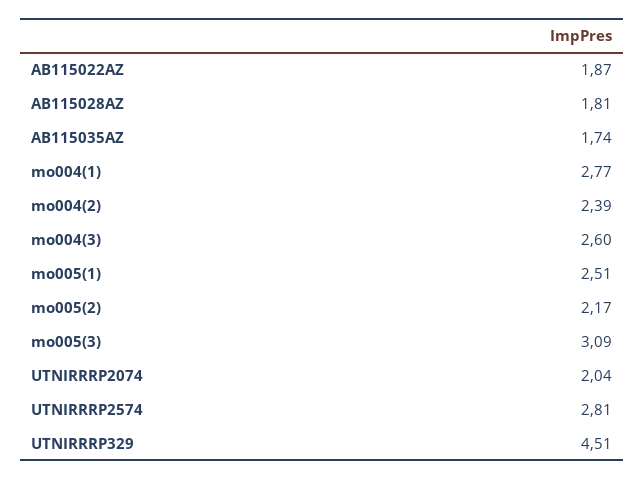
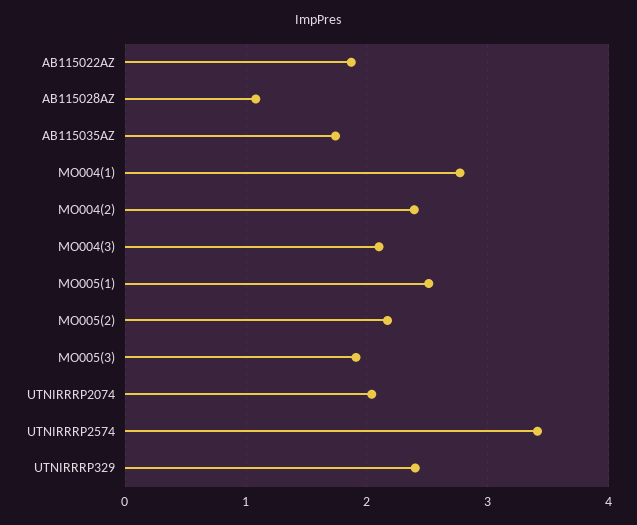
  {
    "AB115022AZ": 1.87,
-   "AB115028AZ": 1.81,
+   "AB115028AZ": 1.1,
    "AB115035AZ": 1.74,
    "mo004(1)": 2.77,
    "mo004(2)": 2.39,
-   "mo004(3)": 2.6,
+   "mo004(3)": 2.1,
    "mo005(1)": 2.51,
    "mo005(2)": 2.17,
-   "mo005(3)": 3.09,
+   "mo005(3)": 1.9,
    "UTNIRRRP2074": 2.04,
-   "UTNIRRRP2574": 2.81,
+   "UTNIRRRP2574": 3.4,
-   "UTNIRRRP329": 4.51
+   "UTNIRRRP329": 2.4
  }

